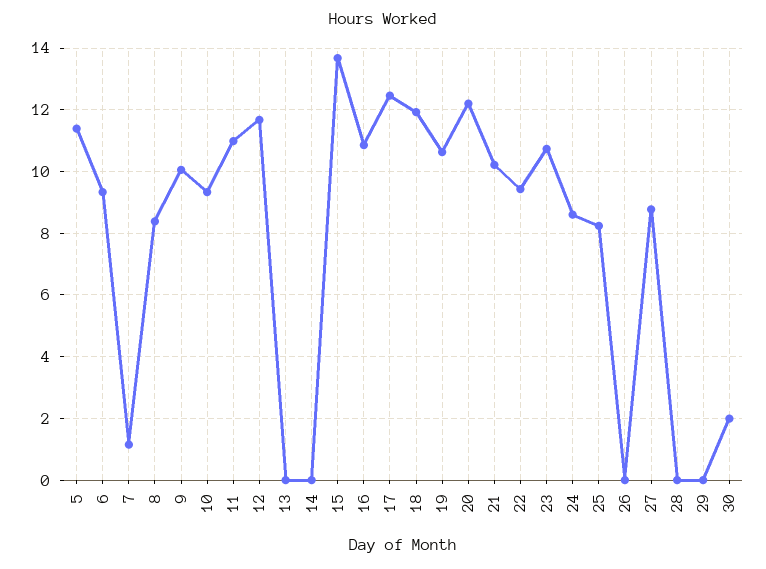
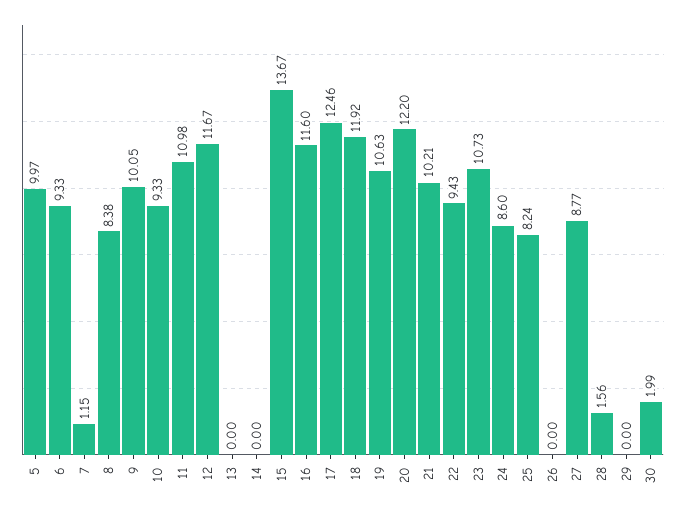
  {
-   "5": 11.4,
+   "5": 9.97,
    "6": 9.33,
    "7": 1.15,
    "8": 8.38,
    "9": 10.05,
    "10": 9.33,
    "11": 10.98,
    "12": 11.67,
    "13": 0,
    "14": 0,
    "15": 13.67,
-   "16": 10.8,
+   "16": 11.6,
    "17": 12.46,
    "18": 11.92,
    "19": 10.63,
    "20": 12.2,
    "21": 10.21,
    "22": 9.43,
    "23": 10.73,
    "24": 8.6,
    "25": 8.24,
    "26": 0,
    "27": 8.77,
-   "28": 0,
+   "28": 1.56,
    "29": 0,
    "30": 1.99
  }

